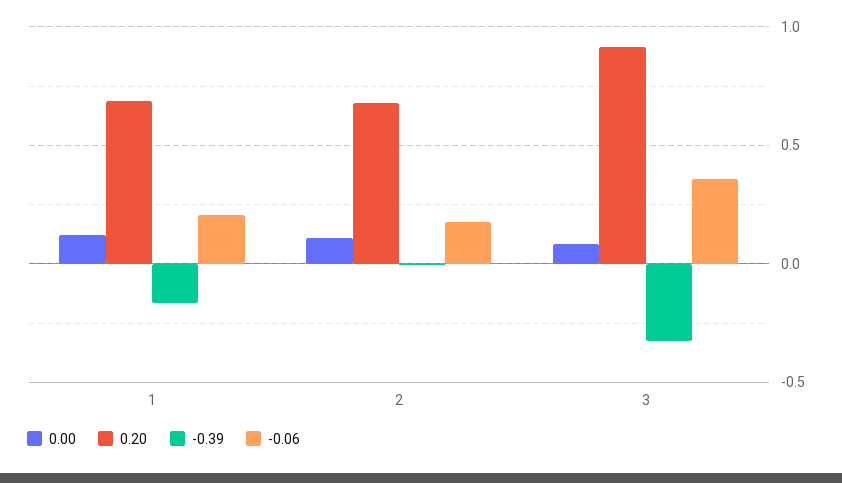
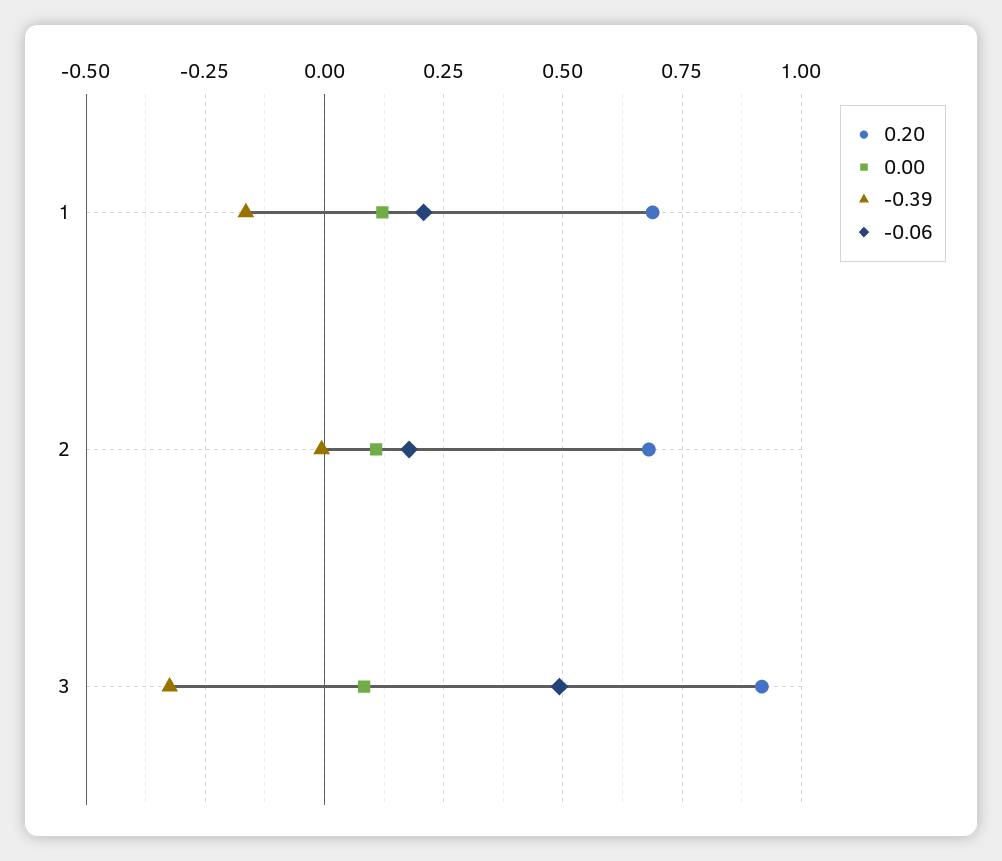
  {
    "0.00": {
      "1": 0.125,
      "2": 0.1,
      "3": 0.075
    },
    "0.20": {
      "1": 0.7,
      "2": 0.675,
      "3": 0.925
    },
    "-0.39": {
      "1": -0.175,
      "2": 0,
      "3": -0.325
    },
    "-0.06": {
      "1": 0.2,
      "2": 0.175,
-     "3": 0.35
+     "3": 0.5
    }
  }

